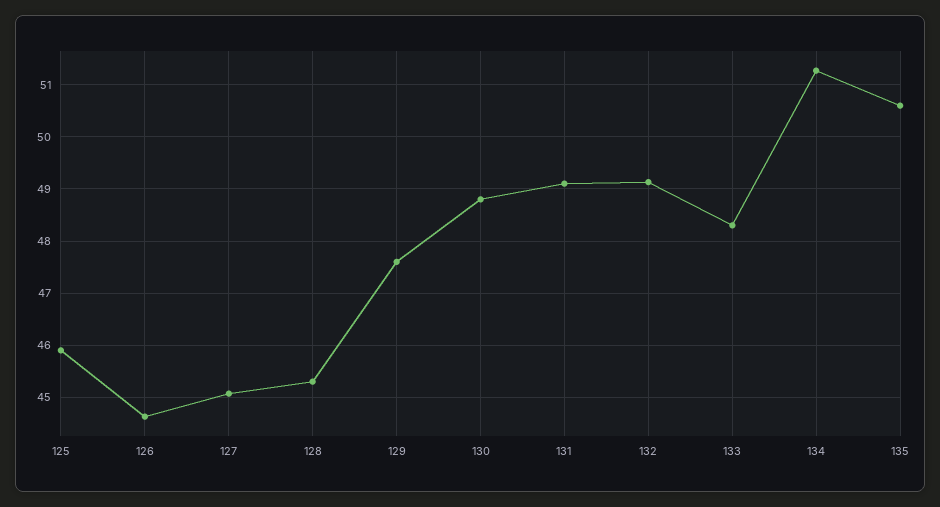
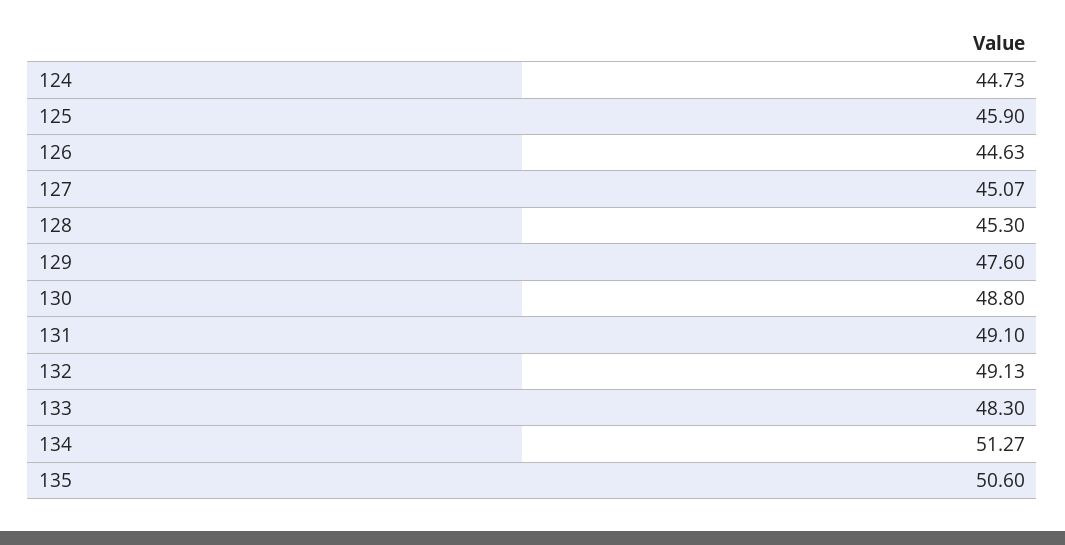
  {
    "125": 45.9,
    "126": 44.63,
    "127": 45.07,
    "128": 45.3,
    "129": 47.6,
    "130": 48.8,
    "131": 49.1,
    "132": 49.13,
    "133": 48.3,
    "134": 51.27,
-   "135": 50.6
+   "135": 50.6,
+   "124": 44.73
  }

